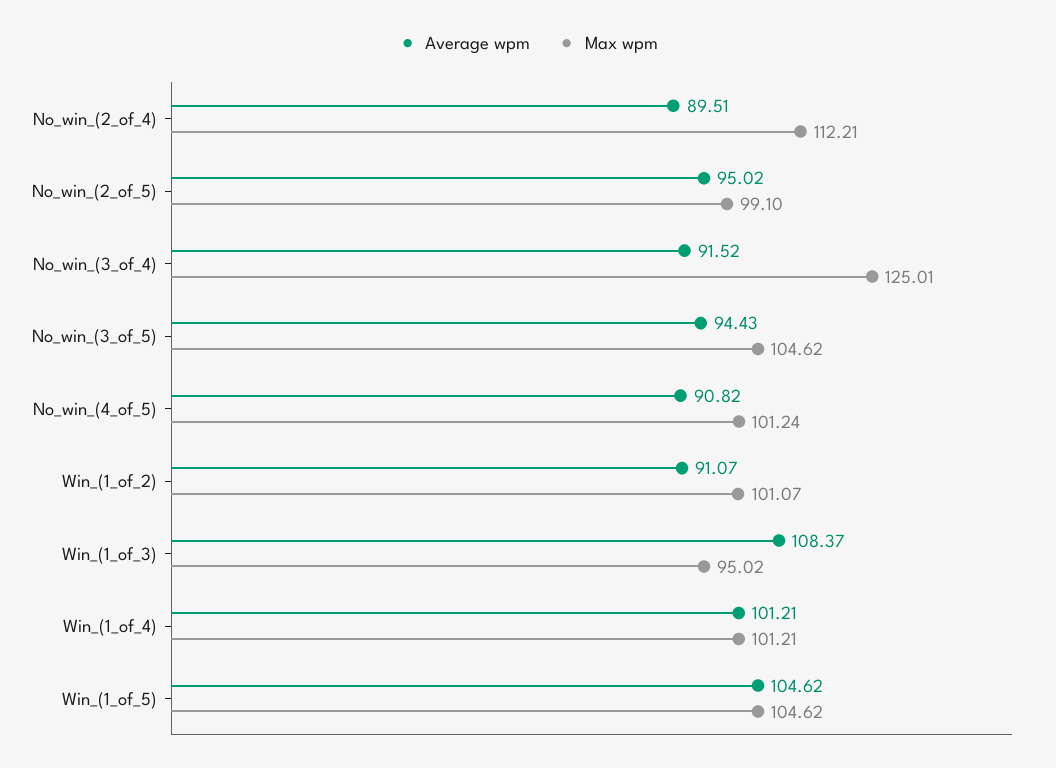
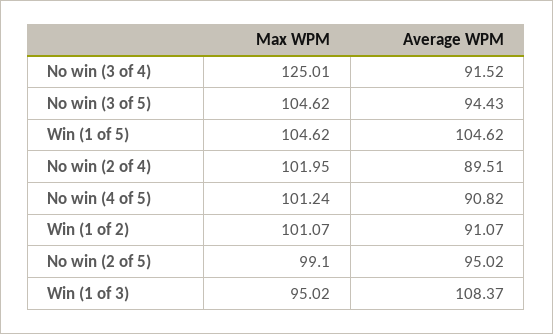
  {
    "Average wpm": {
      "No_win_(2_of_4)": 89.51,
      "No_win_(2_of_5)": 95.02,
      "No_win_(3_of_4)": 91.52,
      "No_win_(3_of_5)": 94.43,
      "No_win_(4_of_5)": 90.82,
      "Win_(1_of_2)": 91.07,
      "Win_(1_of_3)": 108.37,
-     "Win_(1_of_4)": 101.21,
      "Win_(1_of_5)": 104.62
    },
    "Max wpm": {
-     "No_win_(2_of_4)": 112.21,
+     "No_win_(2_of_4)": 101.95,
      "No_win_(2_of_5)": 99.1,
      "No_win_(3_of_4)": 125.01,
      "No_win_(3_of_5)": 104.62,
      "No_win_(4_of_5)": 101.24,
      "Win_(1_of_2)": 101.07,
      "Win_(1_of_3)": 95.02,
-     "Win_(1_of_4)": 101.21,
      "Win_(1_of_5)": 104.62
    }
  }

